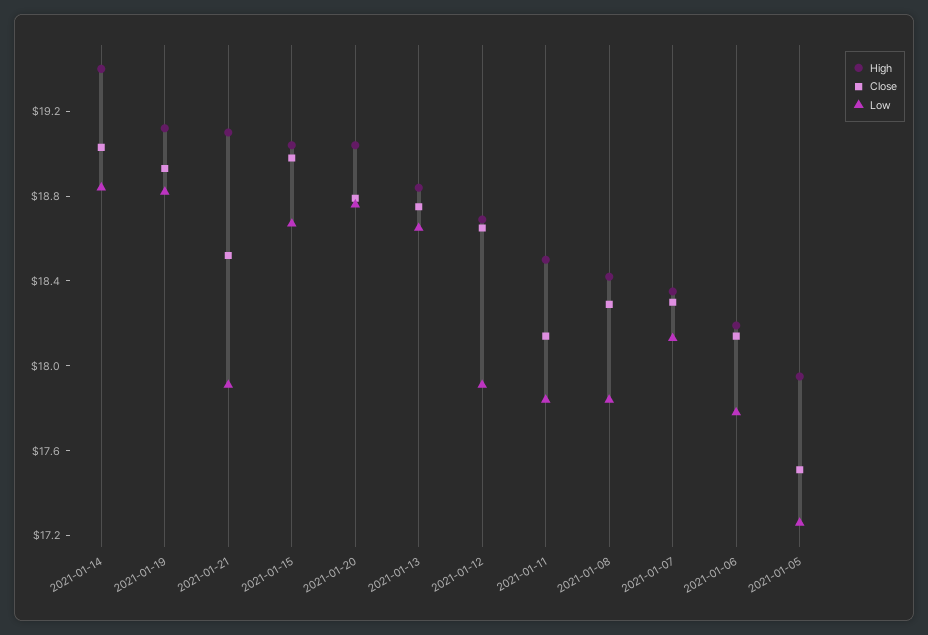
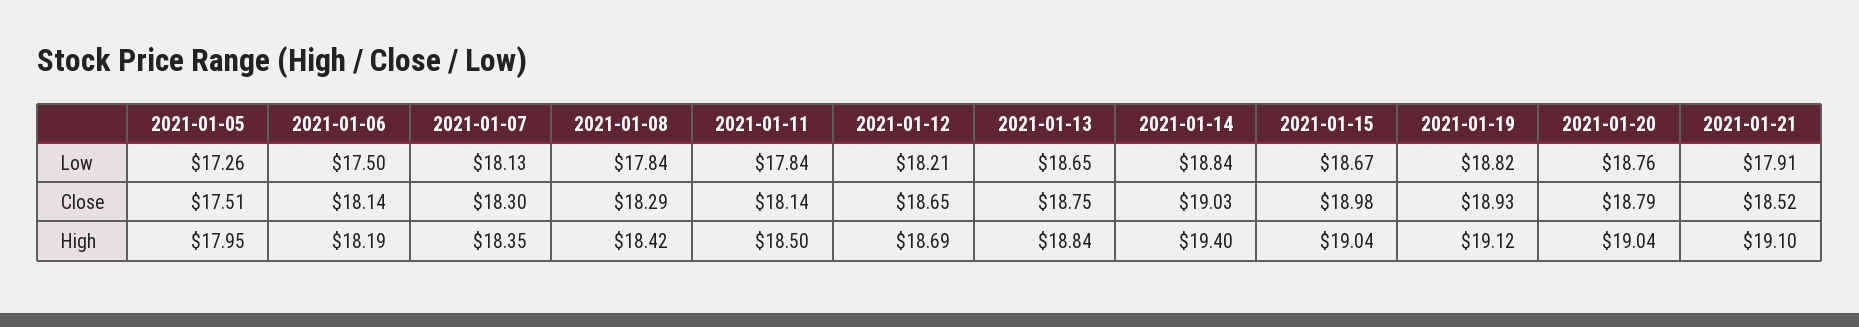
  {
    "High": {
      "2021-01-14": 19.4,
      "2021-01-19": 19.12,
      "2021-01-21": 19.1,
      "2021-01-15": 19.04,
      "2021-01-20": 19.04,
      "2021-01-13": 18.84,
      "2021-01-12": 18.69,
      "2021-01-11": 18.5,
      "2021-01-08": 18.42,
      "2021-01-07": 18.35,
      "2021-01-06": 18.19,
      "2021-01-05": 17.95
    },
    "Close": {
      "2021-01-14": 19.03,
      "2021-01-19": 18.93,
      "2021-01-21": 18.52,
      "2021-01-15": 18.98,
      "2021-01-20": 18.79,
      "2021-01-13": 18.75,
      "2021-01-12": 18.65,
      "2021-01-11": 18.14,
      "2021-01-08": 18.29,
      "2021-01-07": 18.3,
      "2021-01-06": 18.14,
      "2021-01-05": 17.51
    },
    "Low": {
      "2021-01-14": 18.84,
      "2021-01-19": 18.82,
      "2021-01-21": 17.91,
      "2021-01-15": 18.67,
      "2021-01-20": 18.76,
      "2021-01-13": 18.65,
-     "2021-01-12": 17.9,
+     "2021-01-12": 18.21,
      "2021-01-11": 17.84,
      "2021-01-08": 17.84,
      "2021-01-07": 18.13,
-     "2021-01-06": 17.8,
+     "2021-01-06": 17.5,
      "2021-01-05": 17.26
    }
  }

